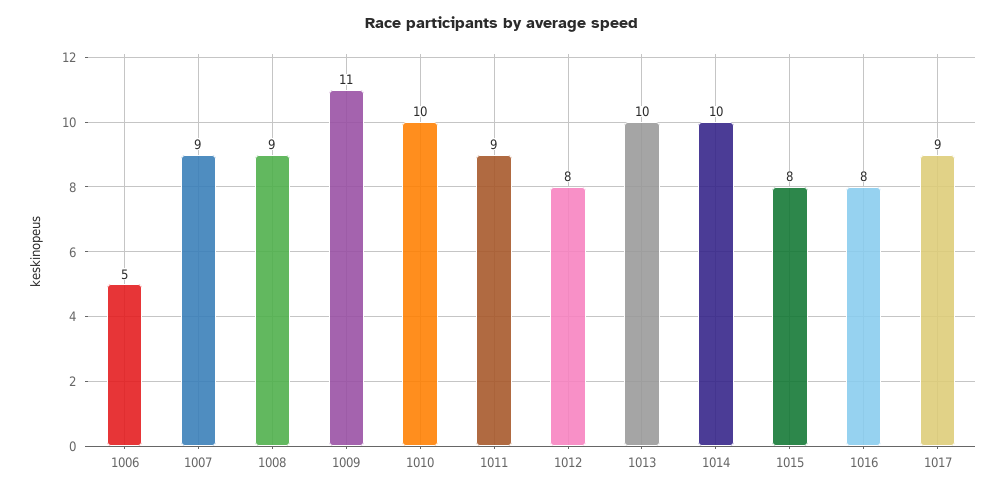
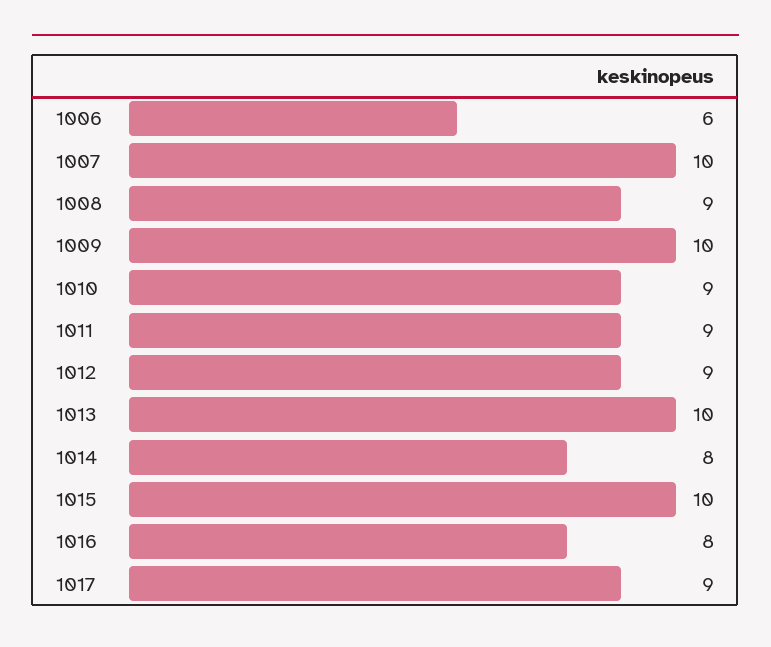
  {
-   "1006": 5,
+   "1006": 6,
-   "1007": 9,
+   "1007": 10,
    "1008": 9,
-   "1009": 11,
+   "1009": 10,
-   "1010": 10,
+   "1010": 9,
    "1011": 9,
-   "1012": 8,
+   "1012": 9,
    "1013": 10,
-   "1014": 10,
+   "1014": 8,
-   "1015": 8,
+   "1015": 10,
    "1016": 8,
    "1017": 9
  }

